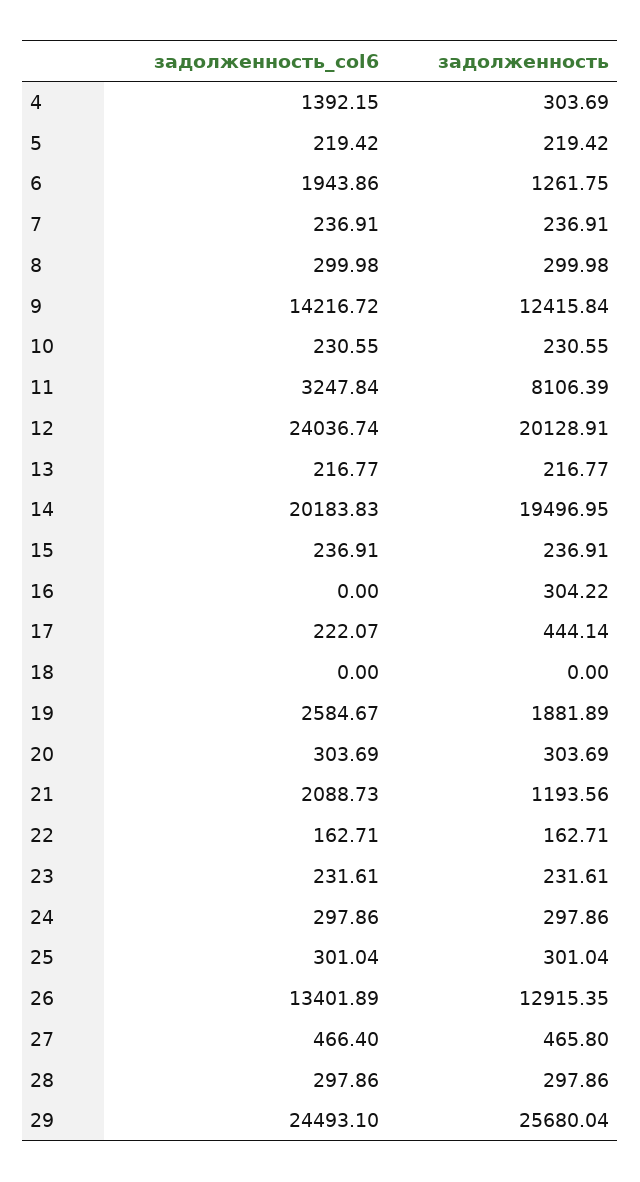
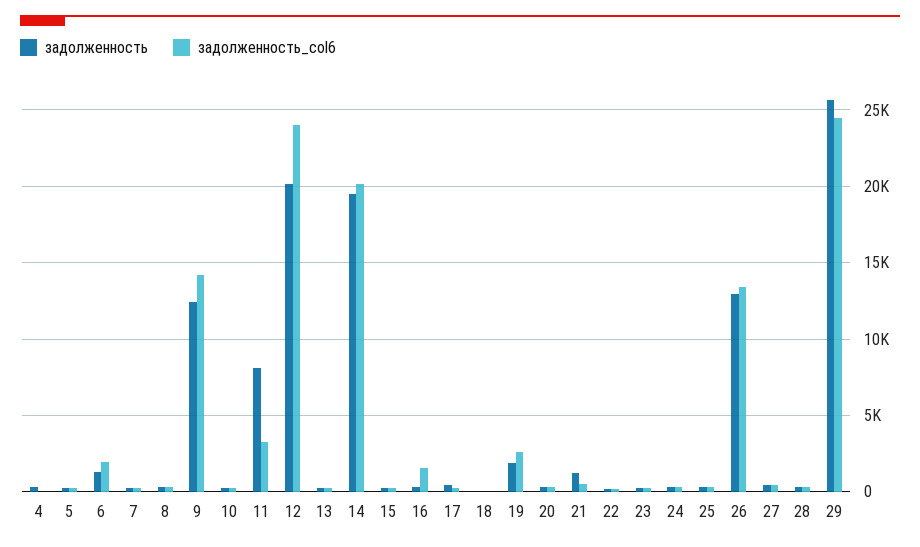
  {
    "задолженность_col6": {
-     "4": 1392.15,
+     "4": 0,
      "5": 219.42,
      "6": 1943.86,
      "7": 236.91,
      "8": 299.98,
      "9": 14216.72,
      "10": 230.55,
      "11": 3247.84,
      "12": 24036.74,
      "13": 216.77,
      "14": 20183.83,
      "15": 236.91,
-     "16": 0,
+     "16": 1500,
      "17": 222.07,
      "18": 0,
      "19": 2584.67,
      "20": 303.69,
-     "21": 2088.73,
+     "21": 500,
      "22": 162.71,
      "23": 231.61,
      "24": 297.86,
      "25": 301.04,
      "26": 13401.89,
      "27": 466.4,
      "28": 297.86,
      "29": 24493.1
    },
    "задолженность": {
      "4": 303.69,
      "5": 219.42,
      "6": 1261.75,
      "7": 236.91,
      "8": 299.98,
      "9": 12415.84,
      "10": 230.55,
      "11": 8106.39,
      "12": 20128.91,
      "13": 216.77,
      "14": 19496.95,
      "15": 236.91,
      "16": 304.22,
      "17": 444.14,
      "18": 0,
      "19": 1881.89,
      "20": 303.69,
      "21": 1193.56,
      "22": 162.71,
      "23": 231.61,
      "24": 297.86,
      "25": 301.04,
      "26": 12915.35,
      "27": 465.8,
      "28": 297.86,
      "29": 25680.04
    }
  }

